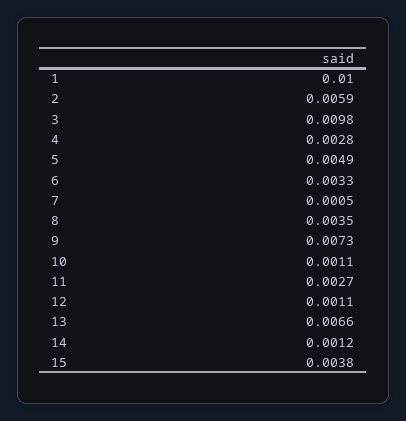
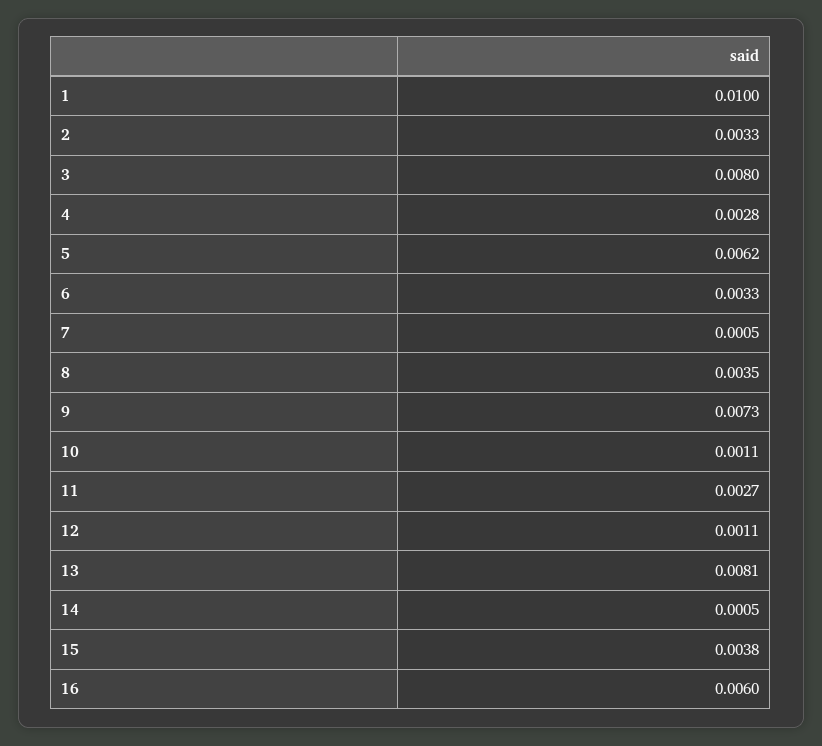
  {
    "1": 0.01,
-   "2": 0.0059,
+   "2": 0.0033,
-   "3": 0.0098,
+   "3": 0.008,
    "4": 0.0028,
-   "5": 0.0049,
+   "5": 0.0062,
    "6": 0.0033,
    "7": 0.0005,
    "8": 0.0035,
    "9": 0.0073,
    "10": 0.0011,
    "11": 0.0027,
    "12": 0.0011,
-   "13": 0.0066,
+   "13": 0.0081,
-   "14": 0.0012,
+   "14": 0.0005,
-   "15": 0.0038
+   "15": 0.0038,
+   "16": 0.006
  }

